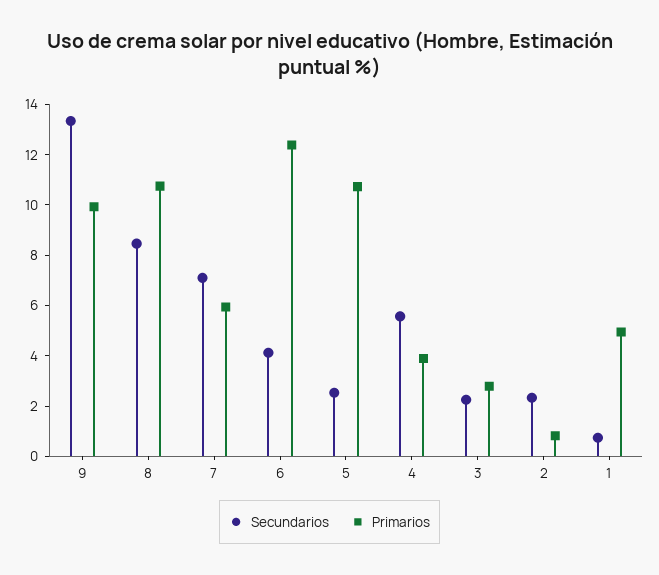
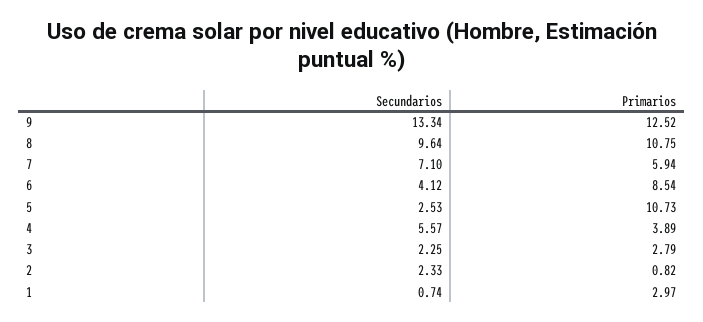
  {
    "Secundarios": {
      "9": 13.34,
-     "8": 8.5,
+     "8": 9.64,
      "7": 7.1,
      "6": 4.12,
      "5": 2.53,
      "4": 5.57,
      "3": 2.25,
      "2": 2.33,
      "1": 0.74
    },
    "Primarios": {
-     "9": 10,
+     "9": 12.52,
      "8": 10.75,
      "7": 5.94,
-     "6": 12.5,
+     "6": 8.54,
      "5": 10.73,
      "4": 3.89,
      "3": 2.79,
      "2": 0.82,
-     "1": 5
+     "1": 2.97
    }
  }

